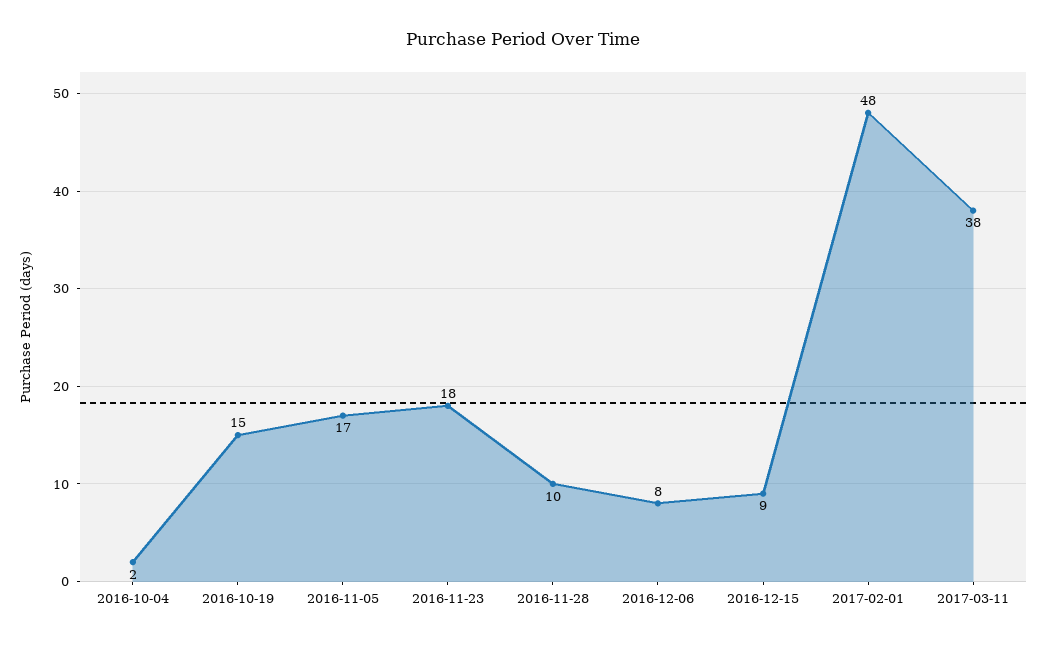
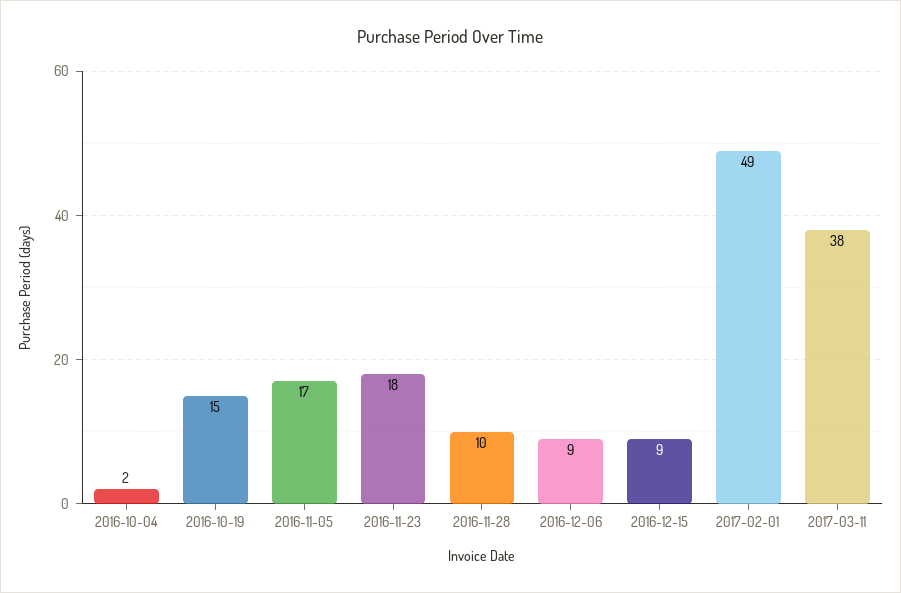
  {
    "2016-10-04": 2,
    "2016-10-19": 15,
    "2016-11-05": 17,
    "2016-11-23": 18,
    "2016-11-28": 10,
-   "2016-12-06": 8,
+   "2016-12-06": 9,
    "2016-12-15": 9,
-   "2017-02-01": 48,
+   "2017-02-01": 49,
    "2017-03-11": 38
  }

